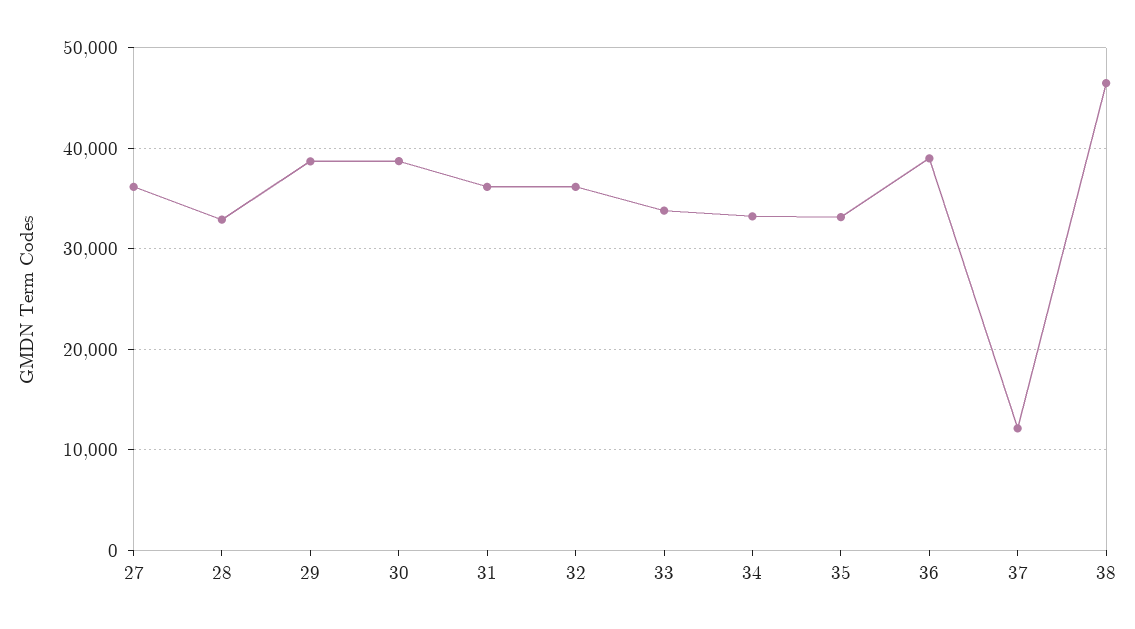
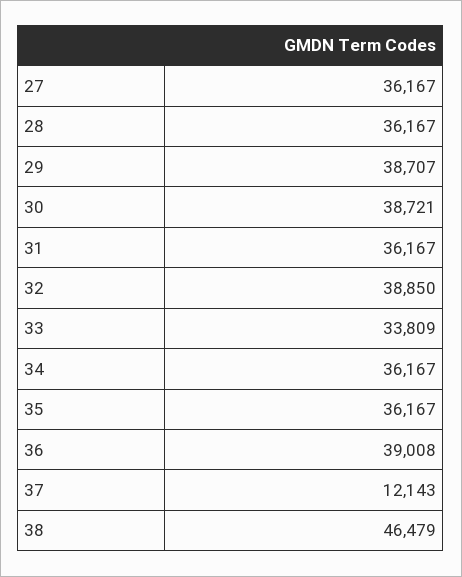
  {
    "27": 36167,
-   "28": 33000,
+   "28": 36167,
    "29": 38707,
    "30": 38721,
    "31": 36167,
-   "32": 36000,
+   "32": 38850,
    "33": 33809,
-   "34": 33000,
+   "34": 36167,
-   "35": 33000,
+   "35": 36167,
    "36": 39008,
    "37": 12143,
    "38": 46479
  }

